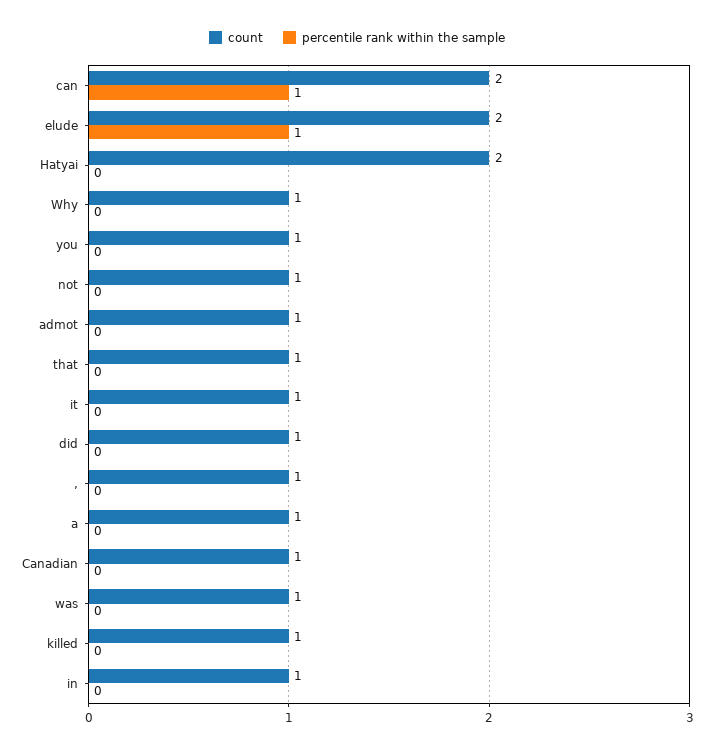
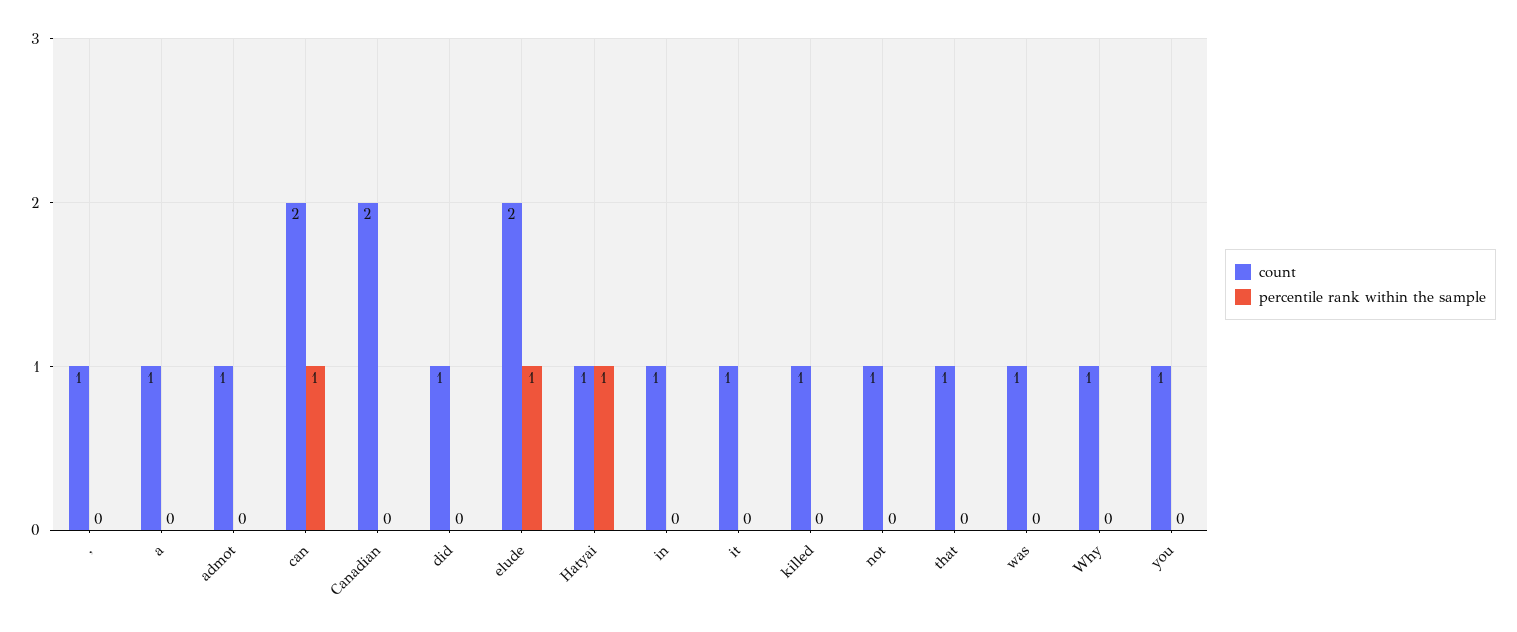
  {
    "count": {
      "can": 2,
      "elude": 2,
-     "Hatyai": 2,
+     "Hatyai": 1,
      "Why": 1,
      "you": 1,
      "not": 1,
      "admot": 1,
      "that": 1,
      "it": 1,
      "did": 1,
      ",": 1,
      "a": 1,
-     "Canadian": 1,
+     "Canadian": 2,
      "was": 1,
      "killed": 1,
      "in": 1
    },
    "percentile rank within the sample": {
      "can": 1,
      "elude": 1,
-     "Hatyai": 0,
+     "Hatyai": 1,
      "Why": 0,
      "you": 0,
      "not": 0,
      "admot": 0,
      "that": 0,
      "it": 0,
      "did": 0,
      ",": 0,
      "a": 0,
      "Canadian": 0,
      "was": 0,
      "killed": 0,
      "in": 0
    }
  }

